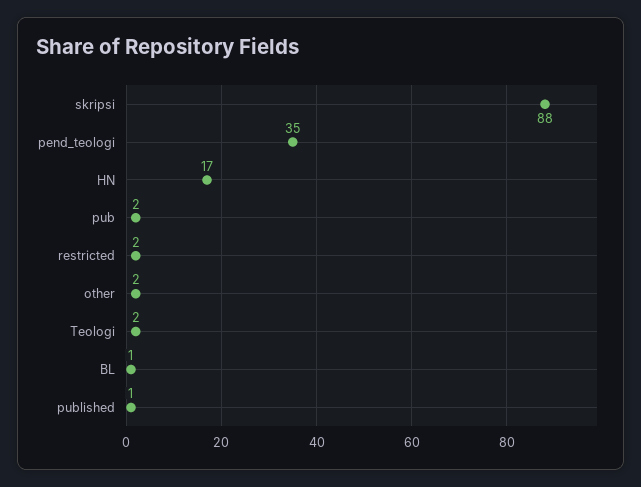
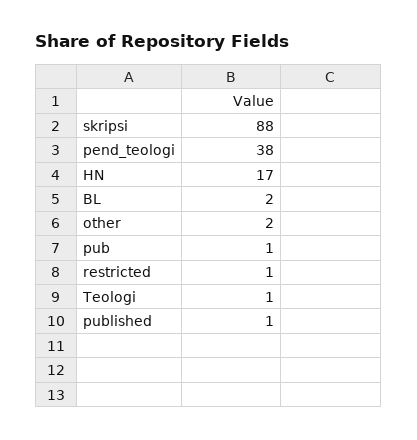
  {
    "skripsi": 88,
-   "pend_teologi": 35,
+   "pend_teologi": 38,
    "HN": 17,
-   "pub": 2,
+   "pub": 1,
-   "restricted": 2,
+   "restricted": 1,
    "other": 2,
-   "Teologi": 2,
+   "Teologi": 1,
-   "BL": 1,
+   "BL": 2,
    "published": 1
  }

